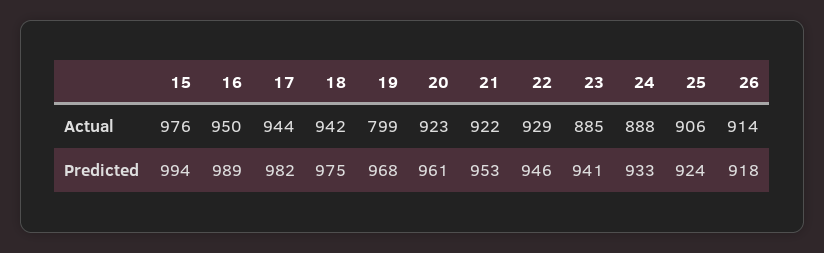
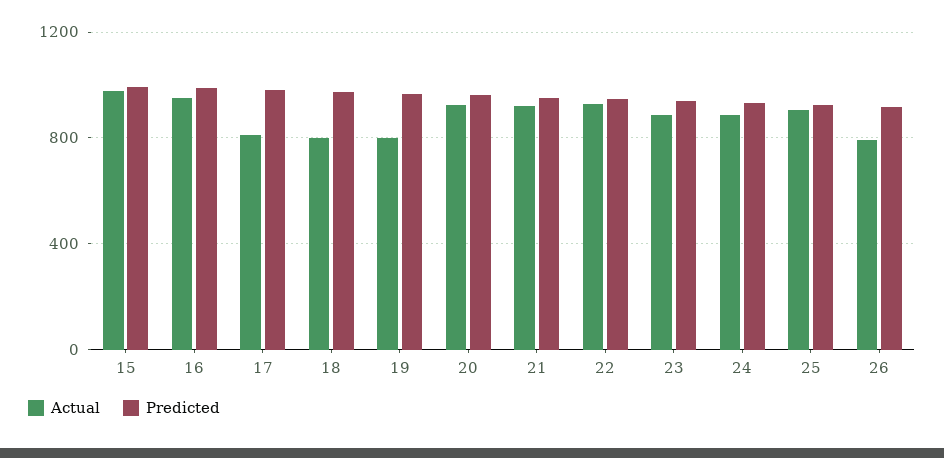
  {
    "Actual": {
      "15": 976,
      "16": 950,
-     "17": 944,
+     "17": 800,
-     "18": 942,
+     "18": 800,
      "19": 799,
      "20": 923,
      "21": 922,
      "22": 929,
      "23": 885,
      "24": 888,
      "25": 906,
-     "26": 914
+     "26": 800
    },
    "Predicted": {
      "15": 994,
      "16": 989,
      "17": 982,
      "18": 975,
      "19": 968,
      "20": 961,
      "21": 953,
      "22": 946,
      "23": 941,
      "24": 933,
      "25": 924,
      "26": 918
    }
  }

